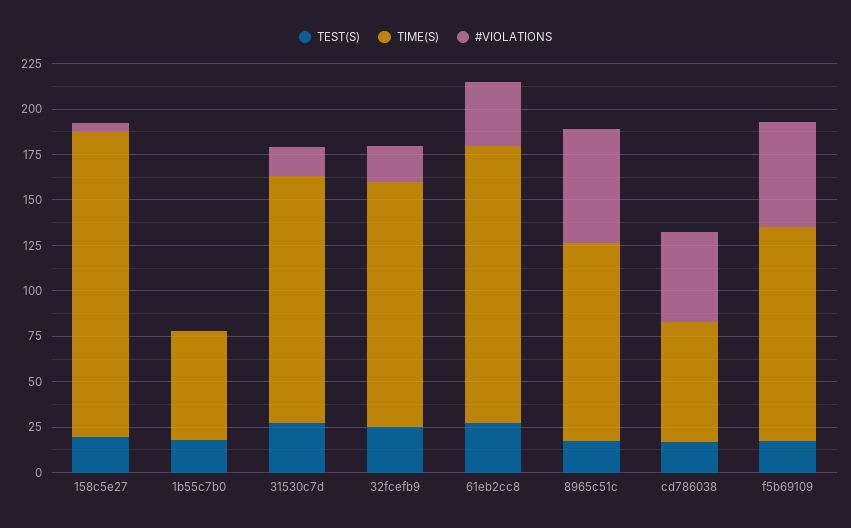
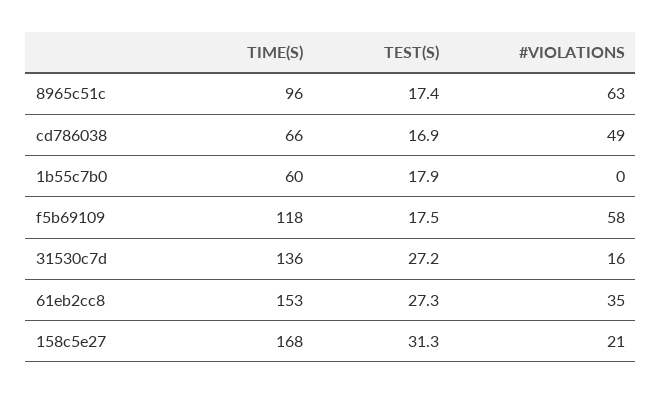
  {
    "TEST(S)": {
-     "158c5e27": 20,
+     "158c5e27": 31.3,
      "1b55c7b0": 17.9,
      "31530c7d": 27.2,
-     "32fcefb9": 25,
      "61eb2cc8": 27.3,
      "8965c51c": 17.4,
      "cd786038": 16.9,
      "f5b69109": 17.5
    },
    "TIME(S)": {
      "158c5e27": 168,
      "1b55c7b0": 60,
      "31530c7d": 136,
-     "32fcefb9": 135,
      "61eb2cc8": 153,
-     "8965c51c": 110,
+     "8965c51c": 96,
      "cd786038": 66,
      "f5b69109": 118
    },
    "#VIOLATIONS": {
-     "158c5e27": 5,
+     "158c5e27": 21,
      "1b55c7b0": 0,
      "31530c7d": 16,
-     "32fcefb9": 20,
      "61eb2cc8": 35,
      "8965c51c": 63,
      "cd786038": 49,
      "f5b69109": 58
    }
  }

